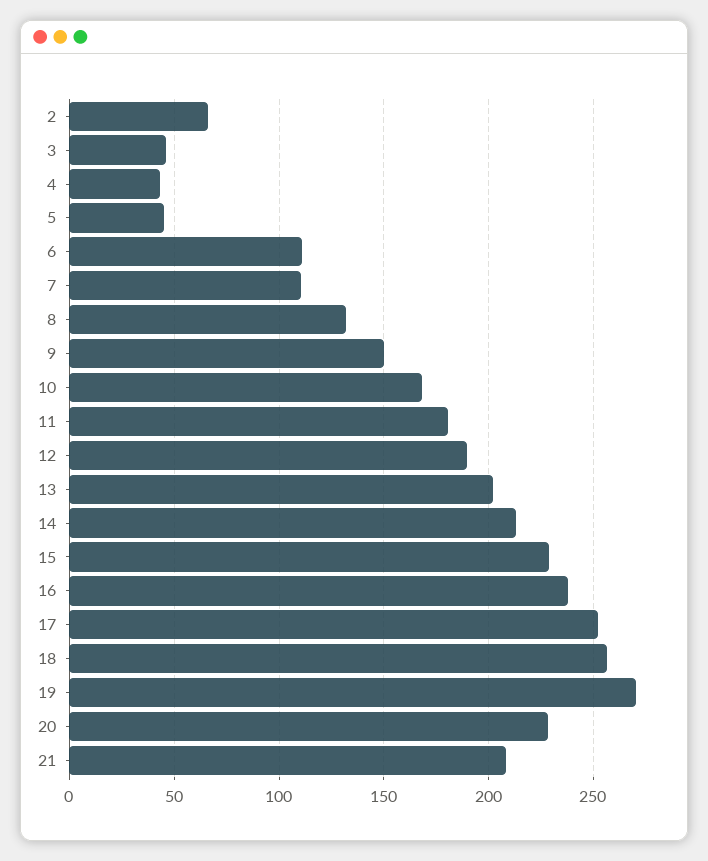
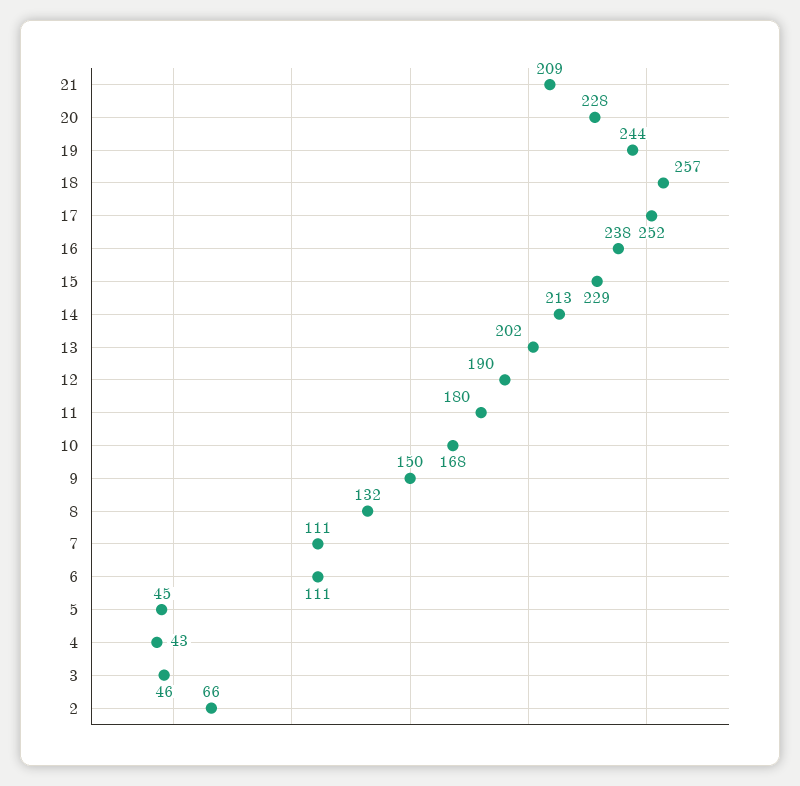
  {
    "2": 66,
    "3": 46,
    "4": 43,
    "5": 45,
    "6": 111,
    "7": 111,
    "8": 132,
    "9": 150,
    "10": 168,
    "11": 180,
    "12": 190,
    "13": 202,
    "14": 213,
    "15": 229,
    "16": 238,
    "17": 252,
    "18": 257,
-   "19": 270,
+   "19": 244,
    "20": 228,
    "21": 209
  }

